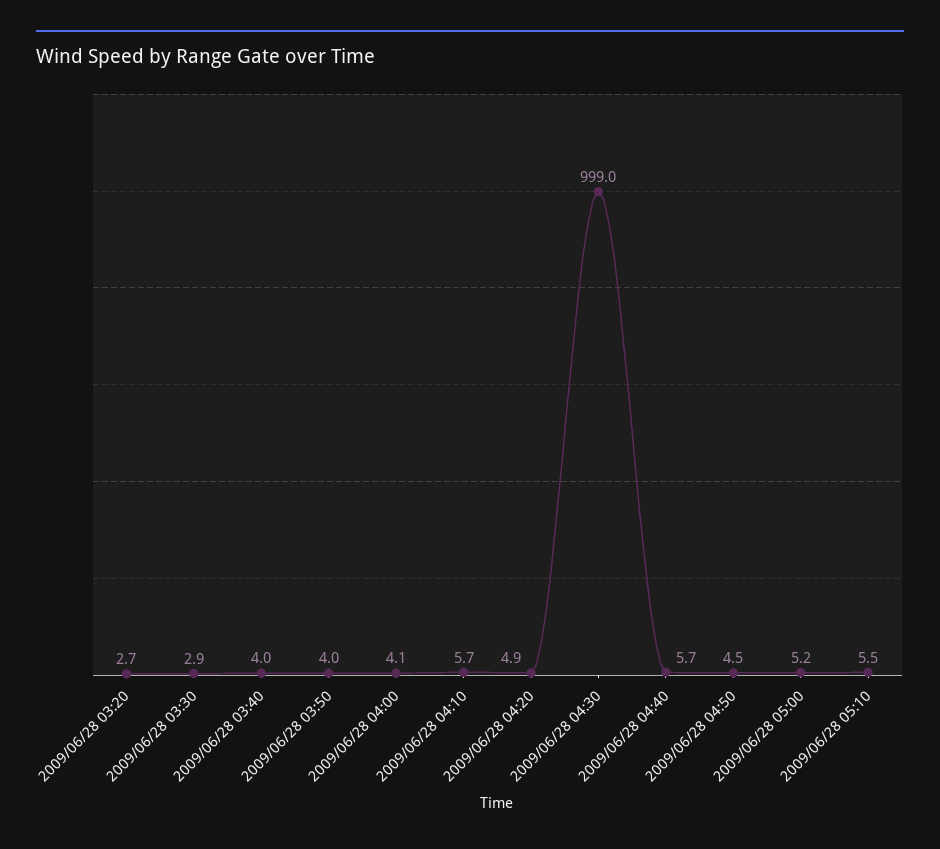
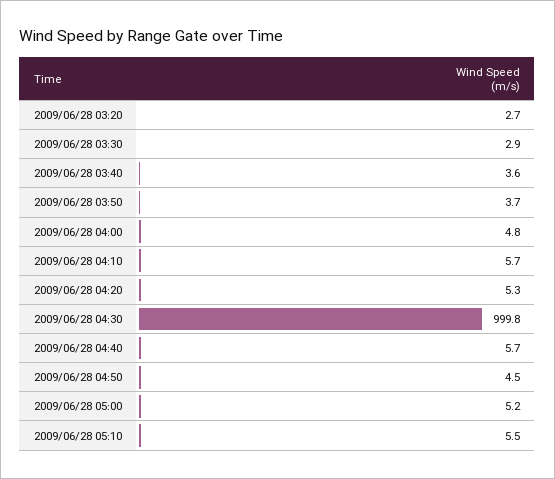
  {
    "2009/06/28 03:20": 2.7,
    "2009/06/28 03:30": 2.9,
-   "2009/06/28 03:40": 4,
+   "2009/06/28 03:40": 3.6,
-   "2009/06/28 03:50": 4,
+   "2009/06/28 03:50": 3.7,
-   "2009/06/28 04:00": 4.1,
+   "2009/06/28 04:00": 4.8,
    "2009/06/28 04:10": 5.7,
-   "2009/06/28 04:20": 4.9,
+   "2009/06/28 04:20": 5.3,
-   "2009/06/28 04:30": 999,
+   "2009/06/28 04:30": 999.8,
    "2009/06/28 04:40": 5.7,
    "2009/06/28 04:50": 4.5,
    "2009/06/28 05:00": 5.2,
    "2009/06/28 05:10": 5.5
  }

